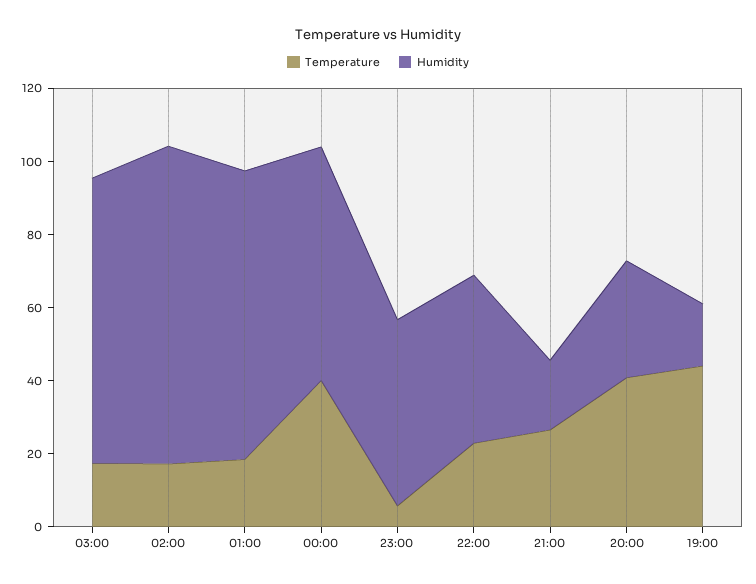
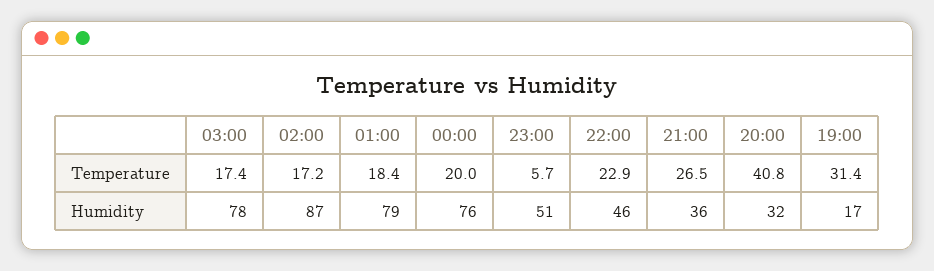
  {
    "Temperature": {
      "03:00": 17.4,
      "02:00": 17.2,
      "01:00": 18.4,
-     "00:00": 40,
+     "00:00": 20,
      "23:00": 5.7,
      "22:00": 22.9,
      "21:00": 26.5,
      "20:00": 40.8,
-     "19:00": 45
+     "19:00": 31.4
    },
    "Humidity": {
      "03:00": 78,
      "02:00": 87,
      "01:00": 79,
-     "00:00": 65,
+     "00:00": 76,
      "23:00": 51,
      "22:00": 46,
-     "21:00": 20,
+     "21:00": 36,
      "20:00": 32,
      "19:00": 17
    }
  }

